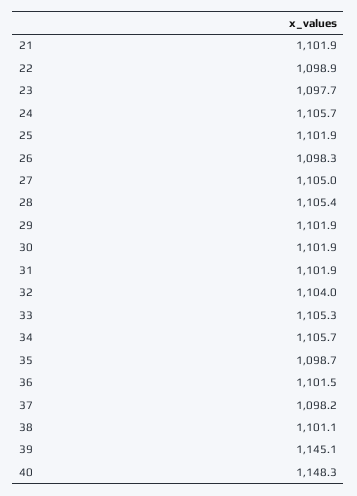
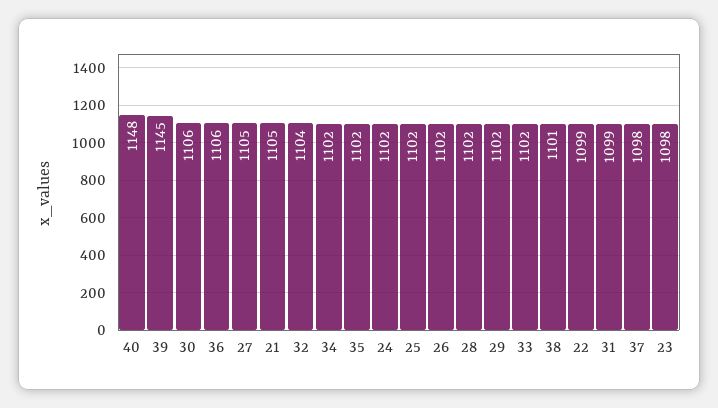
  {
-   "21": 1101.9,
+   "21": 1105,
    "22": 1098.9,
    "23": 1097.7,
-   "24": 1105.7,
+   "24": 1102,
    "25": 1101.9,
-   "26": 1098.3,
+   "26": 1102,
    "27": 1105,
-   "28": 1105.4,
+   "28": 1102,
    "29": 1101.9,
-   "30": 1101.9,
+   "30": 1106,
-   "31": 1101.9,
+   "31": 1099,
    "32": 1104,
-   "33": 1105.3,
+   "33": 1102,
-   "34": 1105.7,
+   "34": 1102,
-   "35": 1098.7,
+   "35": 1102,
-   "36": 1101.5,
+   "36": 1106,
    "37": 1098.2,
    "38": 1101.1,
    "39": 1145.1,
    "40": 1148.3
  }

